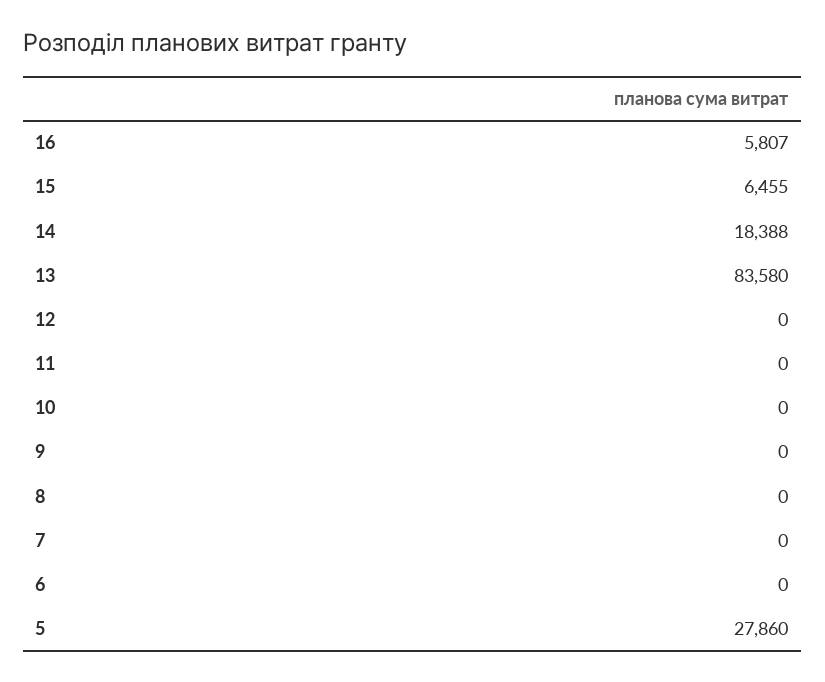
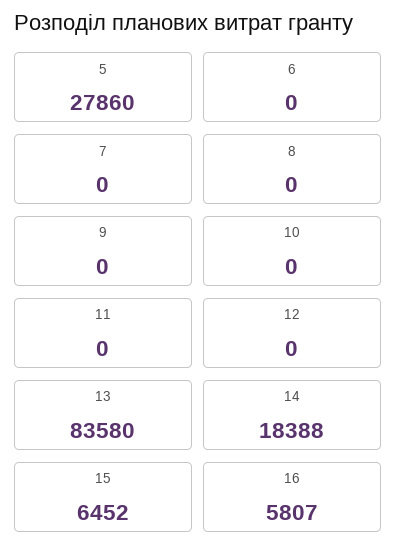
  {
    "16": 5807,
-   "15": 6455,
+   "15": 6452,
    "14": 18388,
    "13": 83580,
    "12": 0,
    "11": 0,
    "10": 0,
    "9": 0,
    "8": 0,
    "7": 0,
    "6": 0,
    "5": 27860
  }

